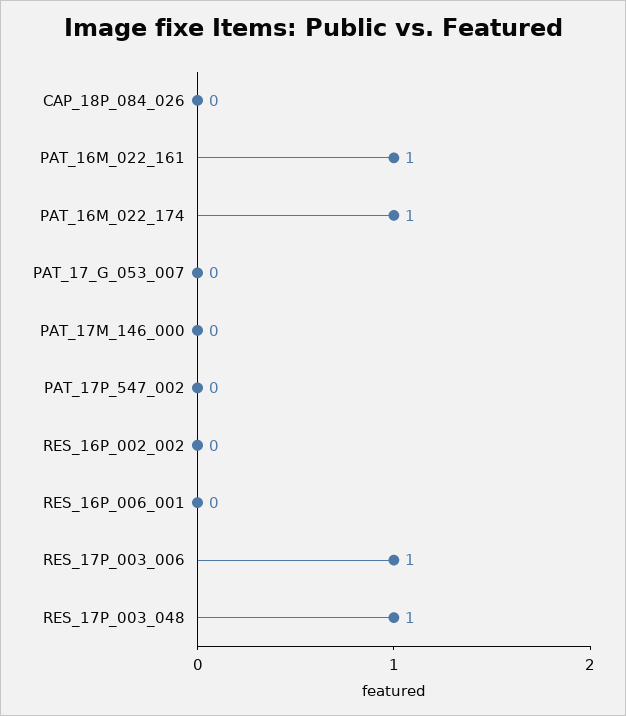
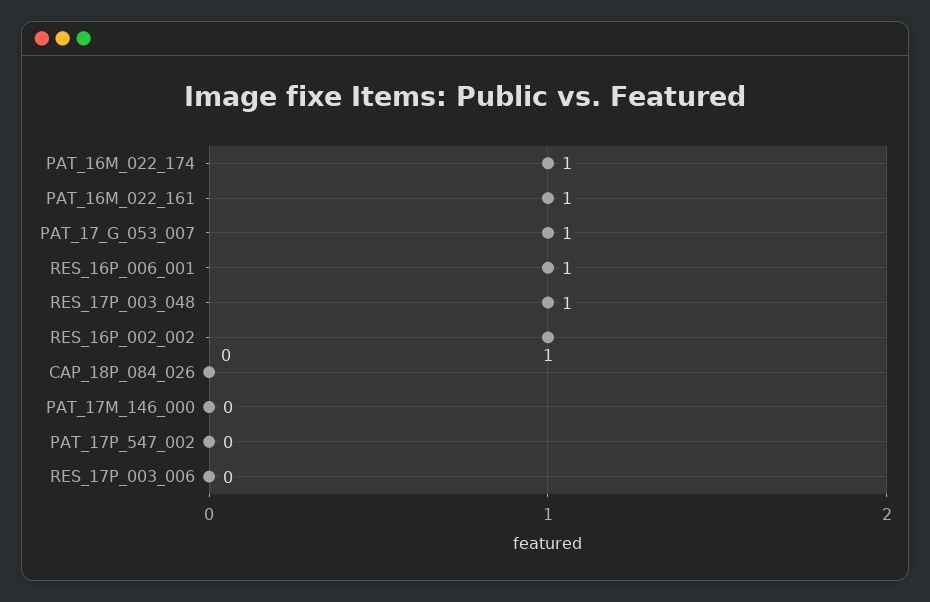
  {
    "CAP_18P_084_026": 0,
    "PAT_16M_022_161": 1,
    "PAT_16M_022_174": 1,
-   "PAT_17_G_053_007": 0,
+   "PAT_17_G_053_007": 1,
    "PAT_17M_146_000": 0,
    "PAT_17P_547_002": 0,
-   "RES_16P_002_002": 0,
+   "RES_16P_002_002": 1,
-   "RES_16P_006_001": 0,
+   "RES_16P_006_001": 1,
-   "RES_17P_003_006": 1,
+   "RES_17P_003_006": 0,
    "RES_17P_003_048": 1
  }

